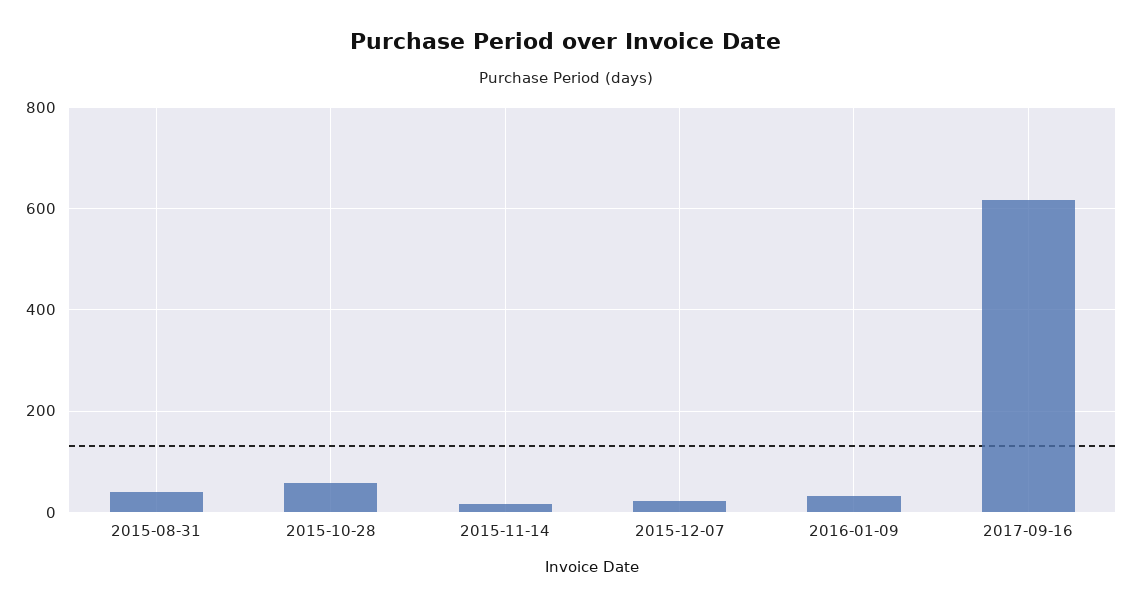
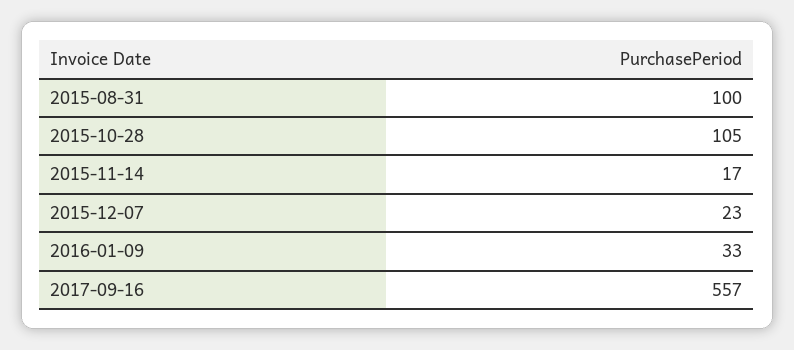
  {
-   "2015-08-31": 40,
+   "2015-08-31": 100,
-   "2015-10-28": 60,
+   "2015-10-28": 105,
    "2015-11-14": 17,
    "2015-12-07": 23,
    "2016-01-09": 33,
-   "2017-09-16": 620
+   "2017-09-16": 557
  }

